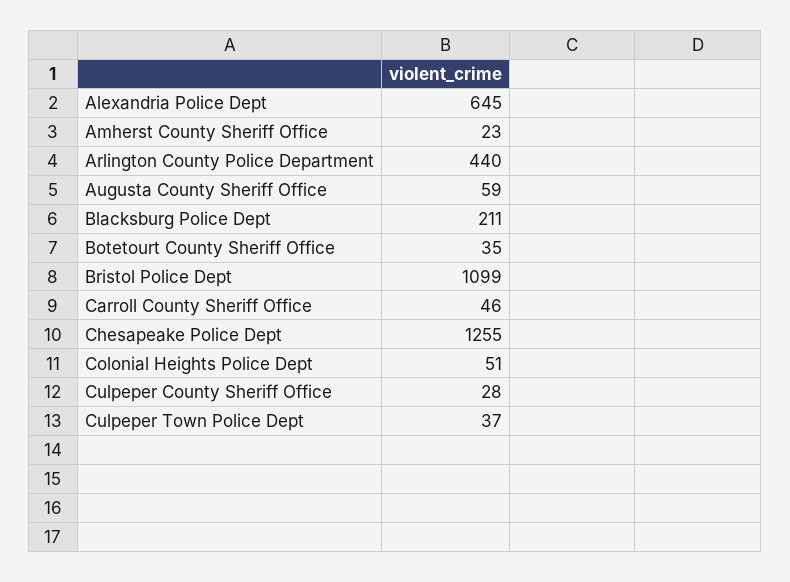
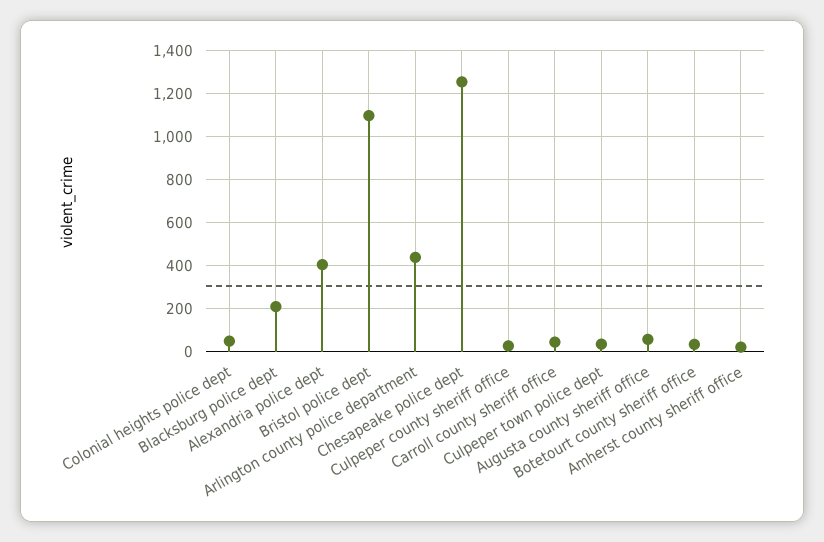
  {
-   "Alexandria Police Dept": 645,
+   "Alexandria Police Dept": 400,
    "Amherst County Sheriff Office": 23,
    "Arlington County Police Department": 440,
    "Augusta County Sheriff Office": 59,
    "Blacksburg Police Dept": 211,
    "Botetourt County Sheriff Office": 35,
    "Bristol Police Dept": 1099,
    "Carroll County Sheriff Office": 46,
    "Chesapeake Police Dept": 1255,
    "Colonial Heights Police Dept": 51,
    "Culpeper County Sheriff Office": 28,
    "Culpeper Town Police Dept": 37
  }

